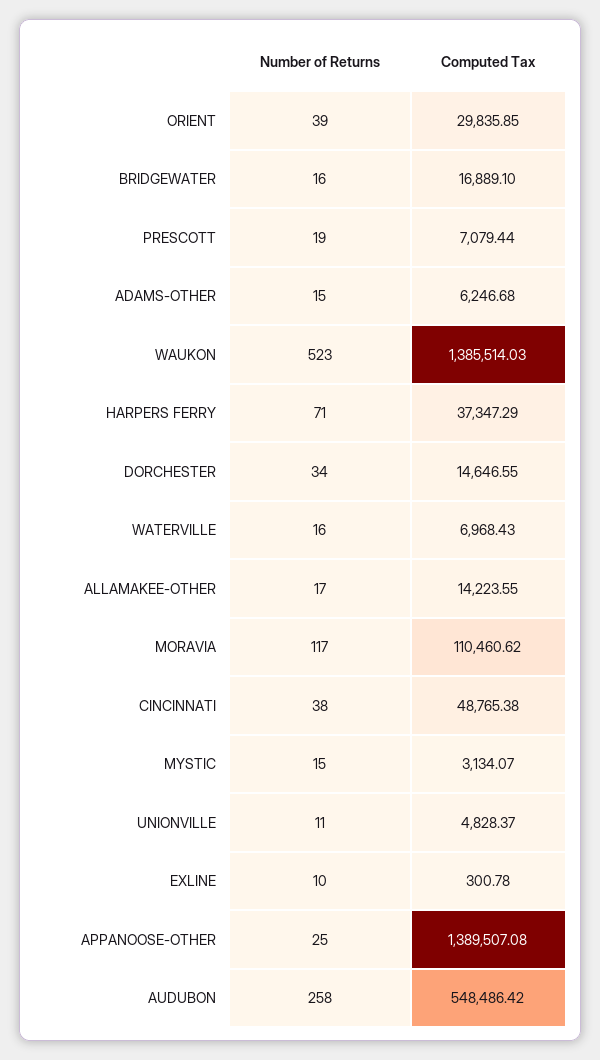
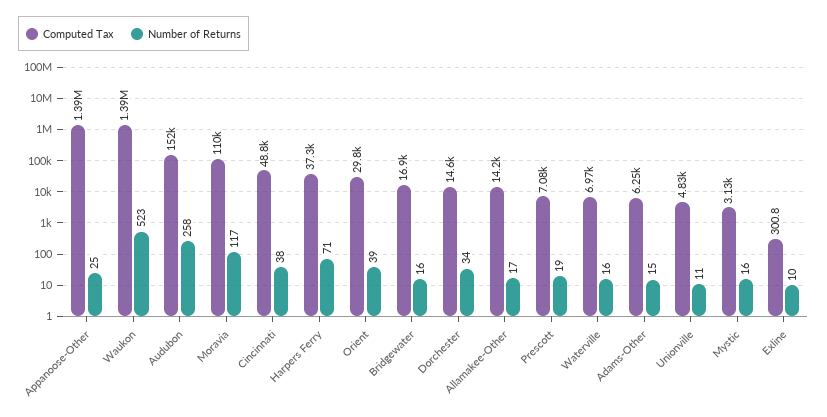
  {
    "Number of Returns": {
      "ORIENT": 39,
      "BRIDGEWATER": 16,
      "PRESCOTT": 19,
      "ADAMS-OTHER": 15,
      "WAUKON": 523,
      "HARPERS FERRY": 71,
      "DORCHESTER": 34,
      "WATERVILLE": 16,
      "ALLAMAKEE-OTHER": 17,
      "MORAVIA": 117,
      "CINCINNATI": 38,
-     "MYSTIC": 15,
+     "MYSTIC": 16,
      "UNIONVILLE": 11,
      "EXLINE": 10,
      "APPANOOSE-OTHER": 25,
      "AUDUBON": 258
    },
    "Computed Tax": {
      "ORIENT": 29835.85,
      "BRIDGEWATER": 16889.1,
      "PRESCOTT": 7079.44,
      "ADAMS-OTHER": 6246.68,
      "WAUKON": 1385514.03,
      "HARPERS FERRY": 37347.29,
      "DORCHESTER": 14646.55,
      "WATERVILLE": 6968.43,
      "ALLAMAKEE-OTHER": 14223.55,
      "MORAVIA": 110460.62,
      "CINCINNATI": 48765.38,
      "MYSTIC": 3134.07,
      "UNIONVILLE": 4828.37,
      "EXLINE": 300.78,
      "APPANOOSE-OTHER": 1389507.08,
-     "AUDUBON": 548486.42
+     "AUDUBON": 152000
    }
  }

